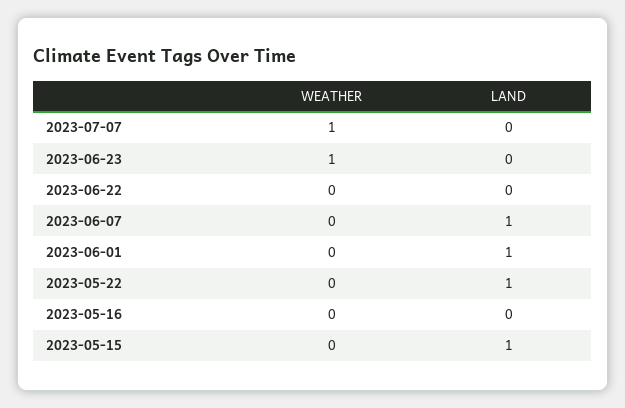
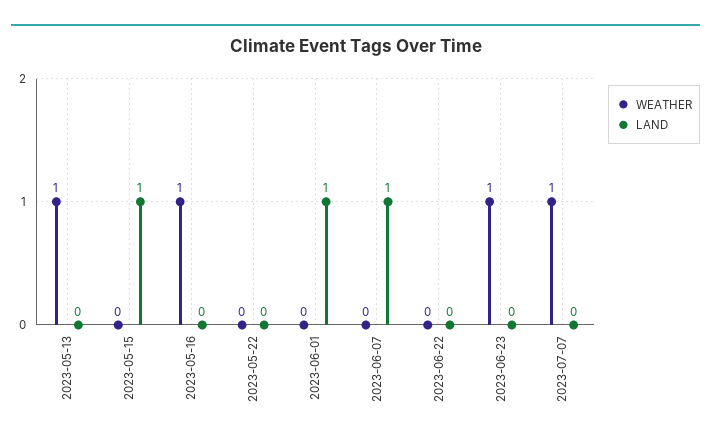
  {
    "WEATHER": {
      "2023-07-07": 1,
      "2023-06-23": 1,
      "2023-06-22": 0,
      "2023-06-07": 0,
      "2023-06-01": 0,
      "2023-05-22": 0,
-     "2023-05-16": 0,
+     "2023-05-16": 1,
-     "2023-05-15": 0
+     "2023-05-15": 0,
+     "2023-05-13": 1
    },
    "LAND": {
      "2023-07-07": 0,
      "2023-06-23": 0,
      "2023-06-22": 0,
      "2023-06-07": 1,
      "2023-06-01": 1,
-     "2023-05-22": 1,
+     "2023-05-22": 0,
      "2023-05-16": 0,
-     "2023-05-15": 1
+     "2023-05-15": 1,
+     "2023-05-13": 0
    }
  }

